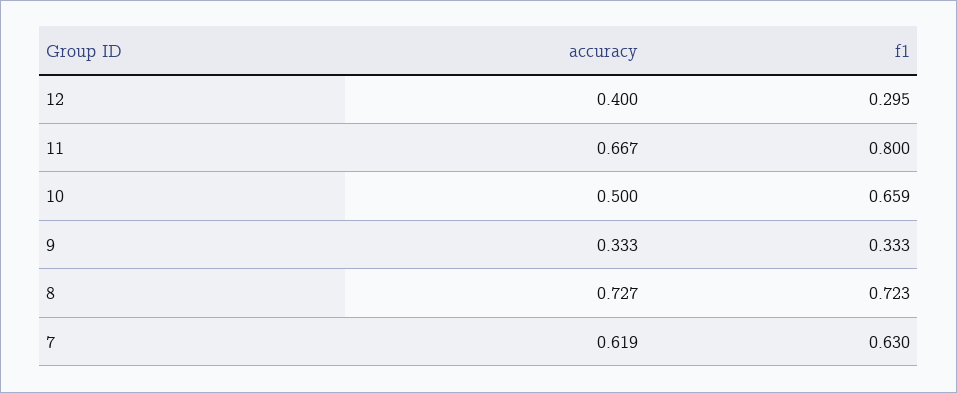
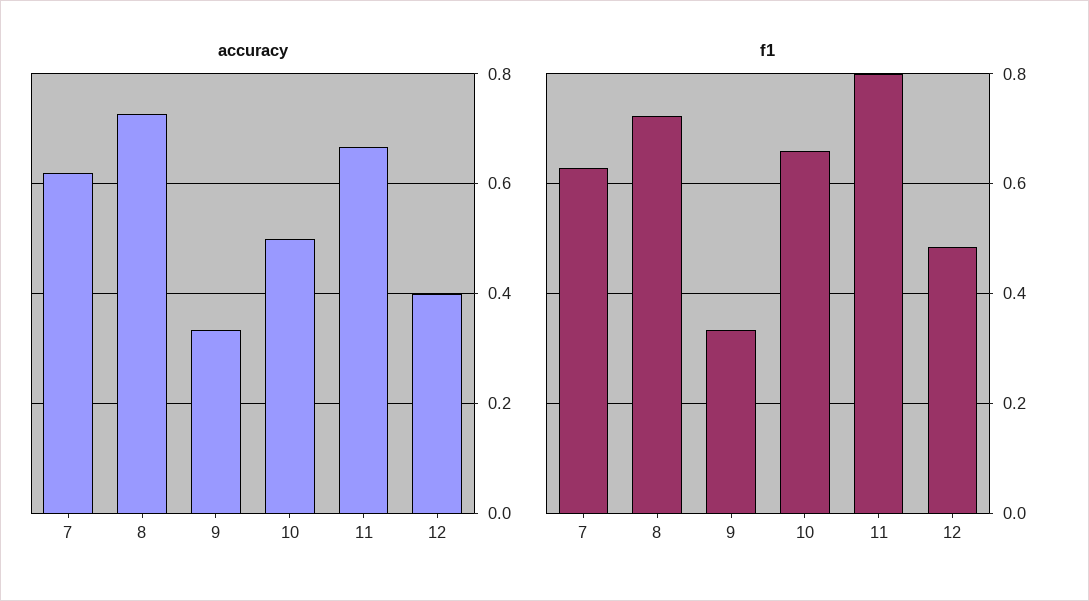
  {
    "accuracy": {
      "12": 0.4,
      "11": 0.667,
      "10": 0.5,
      "9": 0.333,
      "8": 0.727,
      "7": 0.619
    },
    "f1": {
-     "12": 0.295,
+     "12": 0.48,
      "11": 0.8,
      "10": 0.659,
      "9": 0.333,
      "8": 0.723,
      "7": 0.63
    }
  }

